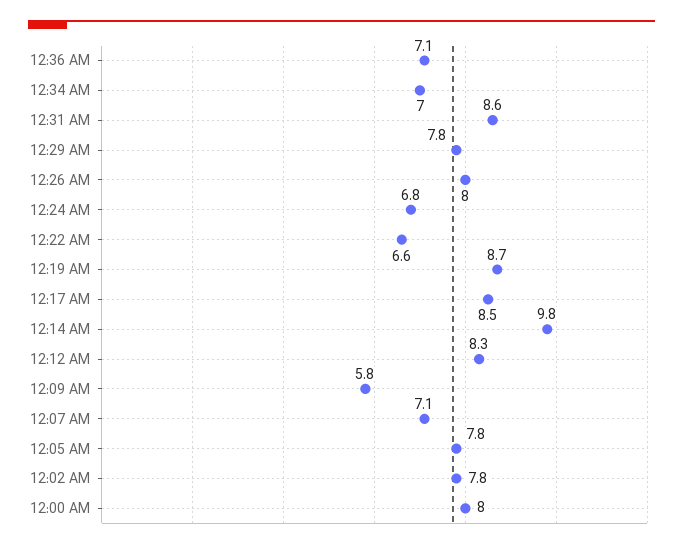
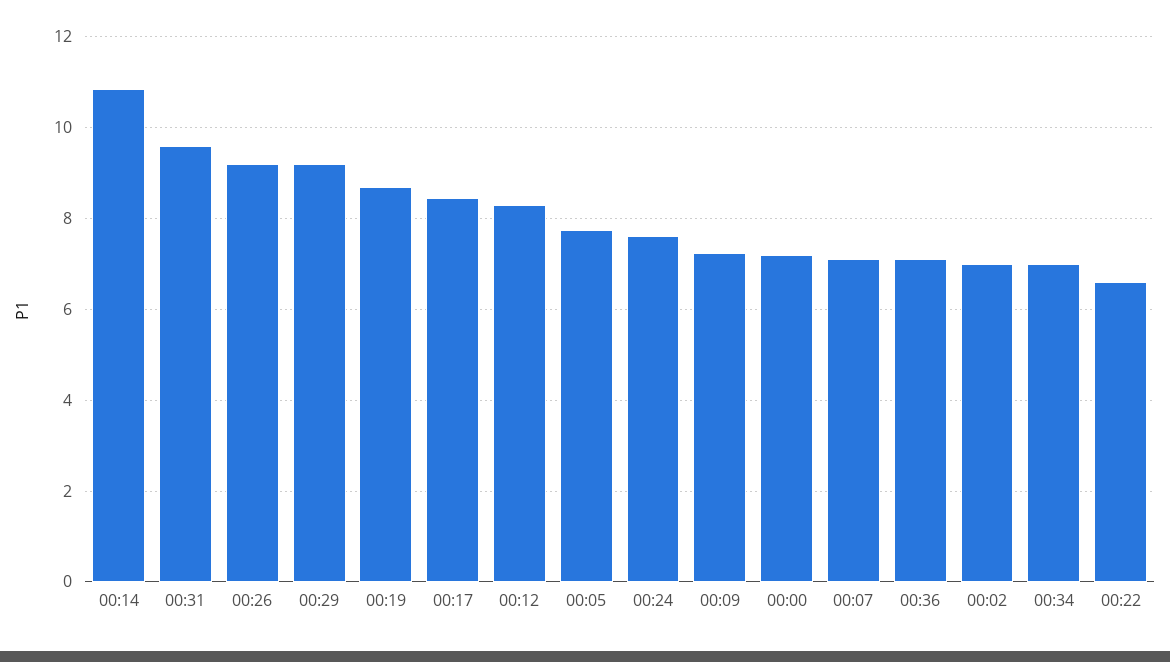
  {
    "12:36 AM": 7.1,
    "12:34 AM": 7,
-   "12:31 AM": 8.6,
+   "12:31 AM": 9.6,
-   "12:29 AM": 7.8,
+   "12:29 AM": 9.2,
-   "12:26 AM": 8,
+   "12:26 AM": 9.2,
-   "12:24 AM": 6.8,
+   "12:24 AM": 7.6,
    "12:22 AM": 6.6,
    "12:19 AM": 8.7,
    "12:17 AM": 8.5,
-   "12:14 AM": 9.8,
+   "12:14 AM": 10.8,
    "12:12 AM": 8.3,
-   "12:09 AM": 5.8,
+   "12:09 AM": 7.2,
    "12:07 AM": 7.1,
    "12:05 AM": 7.8,
-   "12:02 AM": 7.8,
+   "12:02 AM": 7,
-   "12:00 AM": 8
+   "12:00 AM": 7.2
  }

